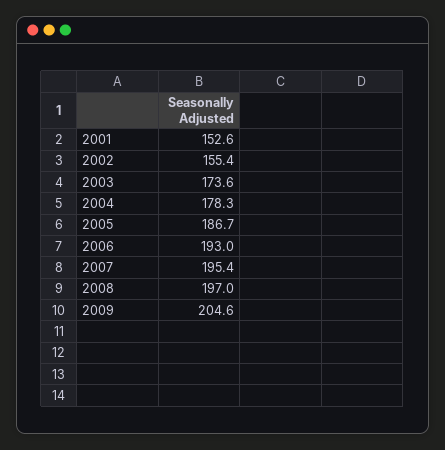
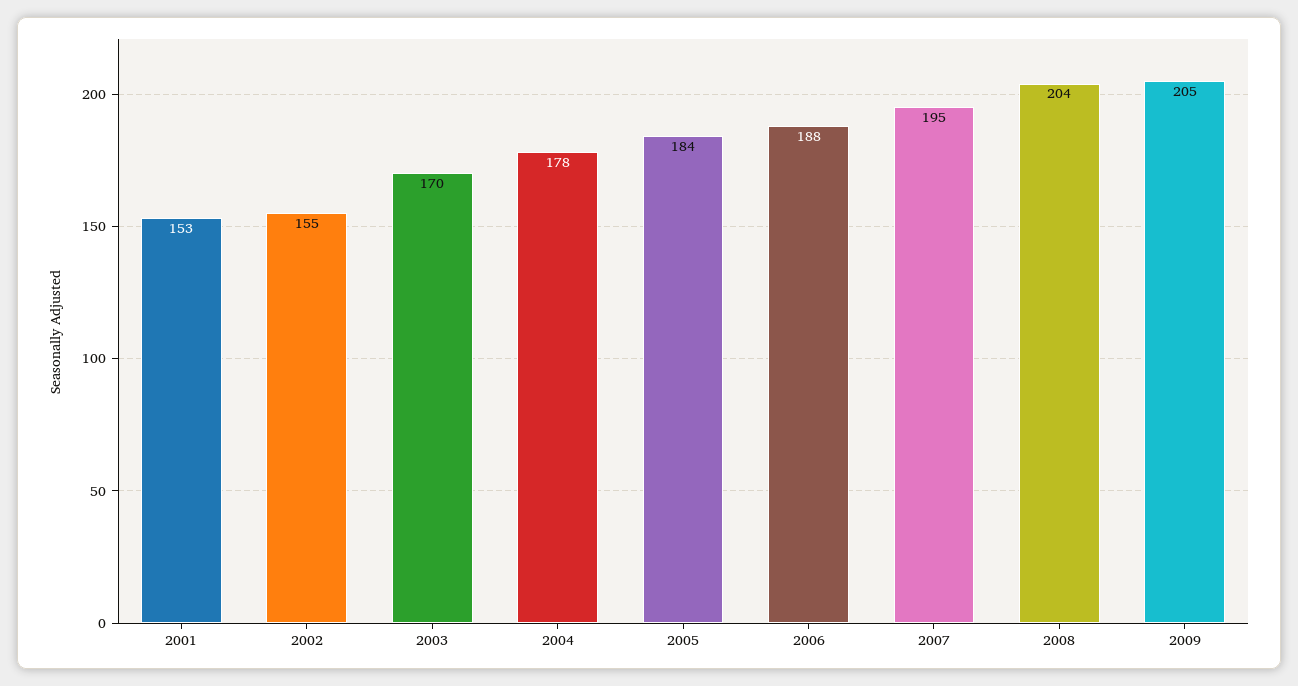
  {
    "2001": 152.6,
    "2002": 155.4,
-   "2003": 173.6,
+   "2003": 170,
    "2004": 178.3,
-   "2005": 186.7,
+   "2005": 184,
-   "2006": 193,
+   "2006": 188,
    "2007": 195.4,
-   "2008": 197,
+   "2008": 204,
    "2009": 204.6
  }

